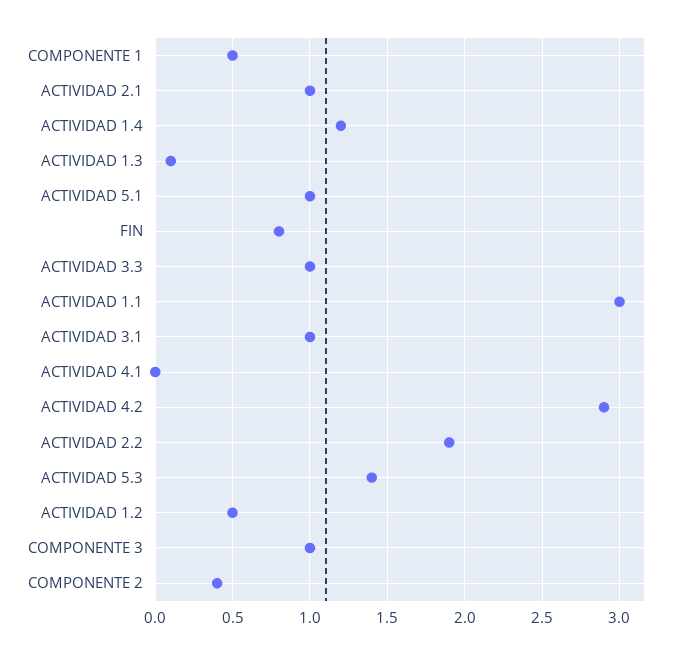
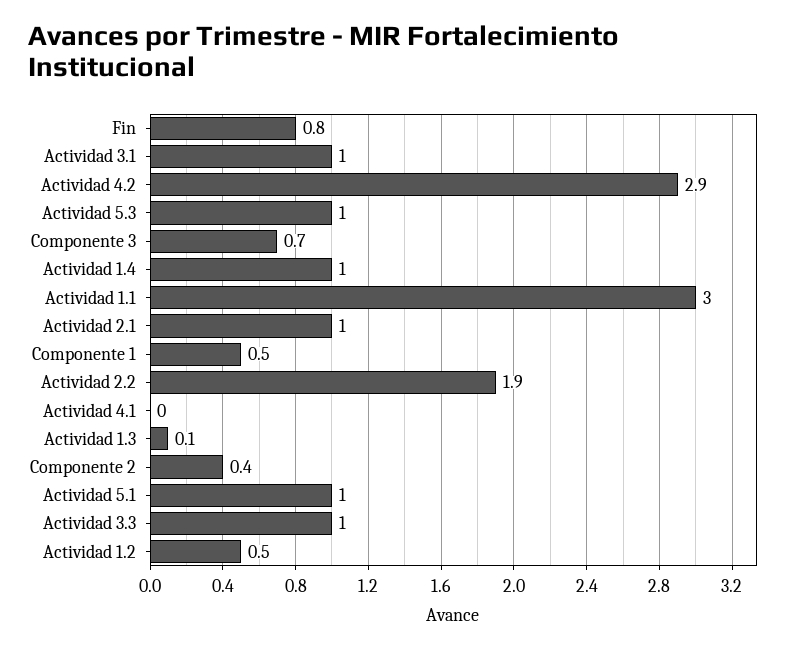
  {
    "COMPONENTE 1": 0.5,
    "ACTIVIDAD 2.1": 1,
-   "ACTIVIDAD 1.4": 1.2,
+   "ACTIVIDAD 1.4": 1,
    "ACTIVIDAD 1.3": 0.1,
    "ACTIVIDAD 5.1": 1,
    "FIN": 0.8,
    "ACTIVIDAD 3.3": 1,
    "ACTIVIDAD 1.1": 3,
    "ACTIVIDAD 3.1": 1,
    "ACTIVIDAD 4.1": 0,
    "ACTIVIDAD 4.2": 2.9,
    "ACTIVIDAD 2.2": 1.9,
-   "ACTIVIDAD 5.3": 1.4,
+   "ACTIVIDAD 5.3": 1,
    "ACTIVIDAD 1.2": 0.5,
-   "COMPONENTE 3": 1,
+   "COMPONENTE 3": 0.7,
    "COMPONENTE 2": 0.4
  }

